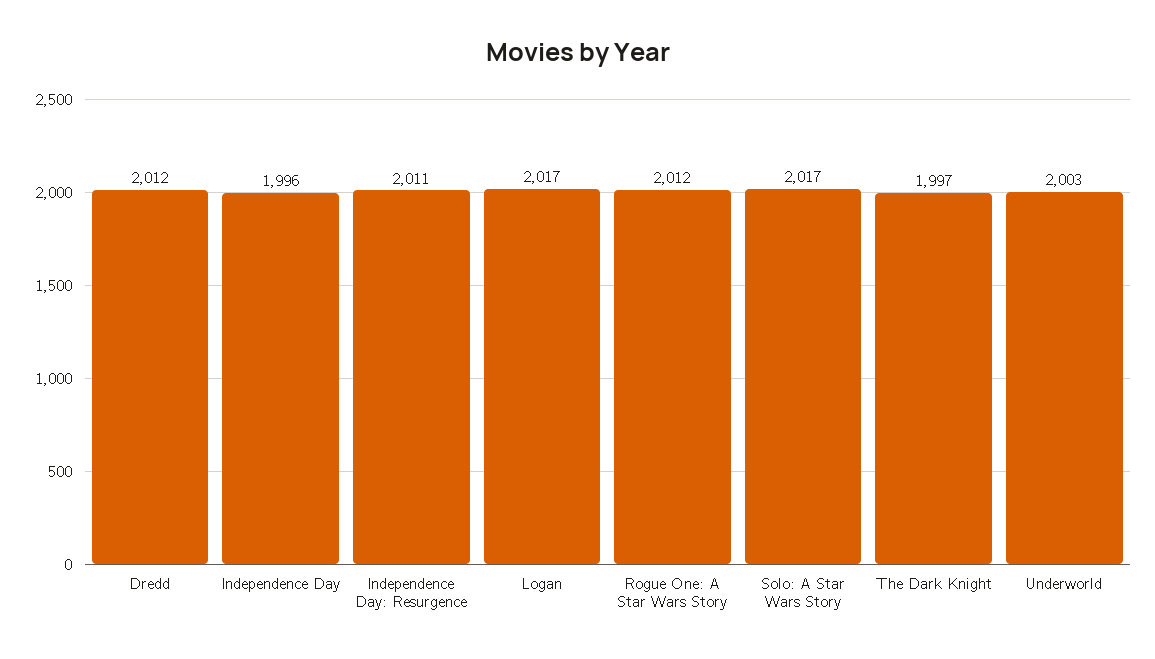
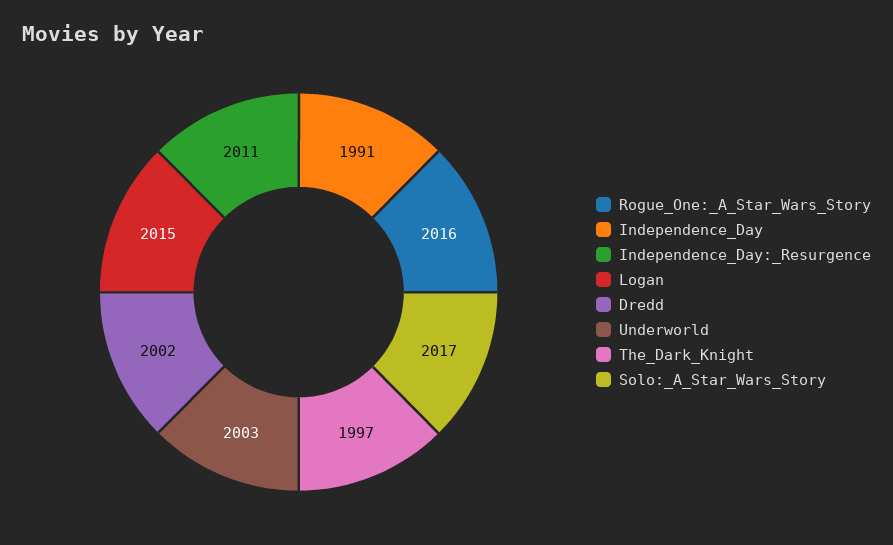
  {
-   "Dredd": 2012,
+   "Dredd": 2002,
-   "Independence Day": 1996,
+   "Independence Day": 1991,
    "Independence Day: Resurgence": 2011,
-   "Logan": 2017,
+   "Logan": 2015,
-   "Rogue One: A Star Wars Story": 2012,
+   "Rogue One: A Star Wars Story": 2016,
    "Solo: A Star Wars Story": 2017,
    "The Dark Knight": 1997,
    "Underworld": 2003
  }

